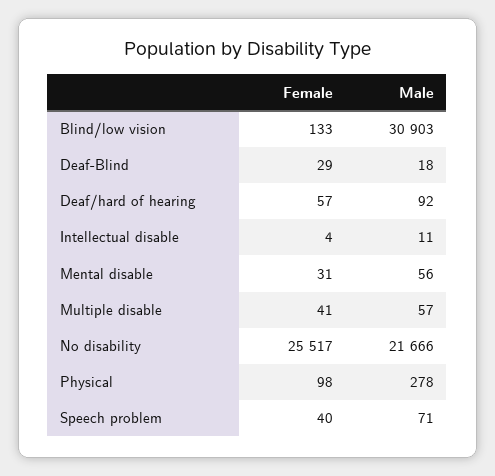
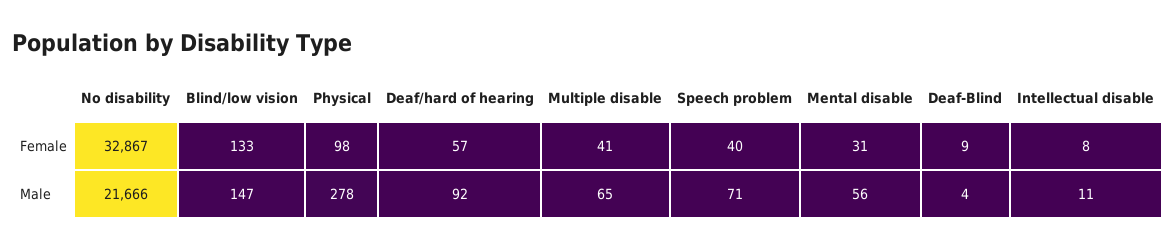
  {
    "Female": {
      "Blind/low vision": 133,
-     "Deaf-Blind": 29,
+     "Deaf-Blind": 9,
      "Deaf/hard of hearing": 57,
-     "Intellectual disable": 4,
+     "Intellectual disable": 8,
      "Mental disable": 31,
      "Multiple disable": 41,
-     "No disability": 25517,
+     "No disability": 32867,
      "Physical": 98,
      "Speech problem": 40
    },
    "Male": {
-     "Blind/low vision": 30903,
+     "Blind/low vision": 147,
-     "Deaf-Blind": 18,
+     "Deaf-Blind": 4,
      "Deaf/hard of hearing": 92,
      "Intellectual disable": 11,
      "Mental disable": 56,
-     "Multiple disable": 57,
+     "Multiple disable": 65,
      "No disability": 21666,
      "Physical": 278,
      "Speech problem": 71
    }
  }

